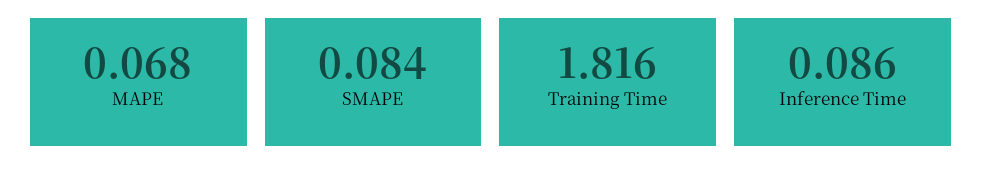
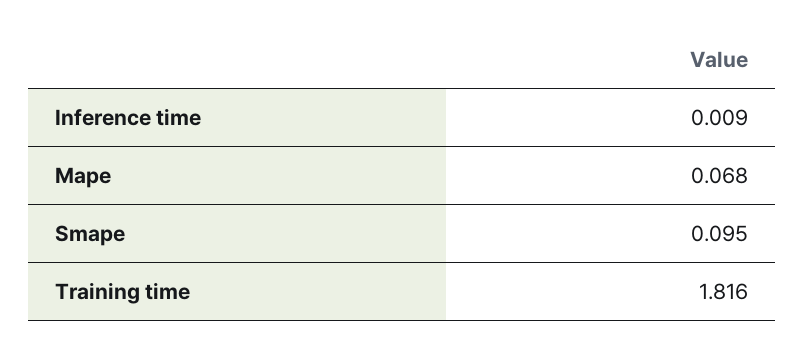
  {
    "MAPE": 0.068,
-   "SMAPE": 0.084,
+   "SMAPE": 0.095,
    "Training Time": 1.816,
-   "Inference Time": 0.086
+   "Inference Time": 0.009
  }

